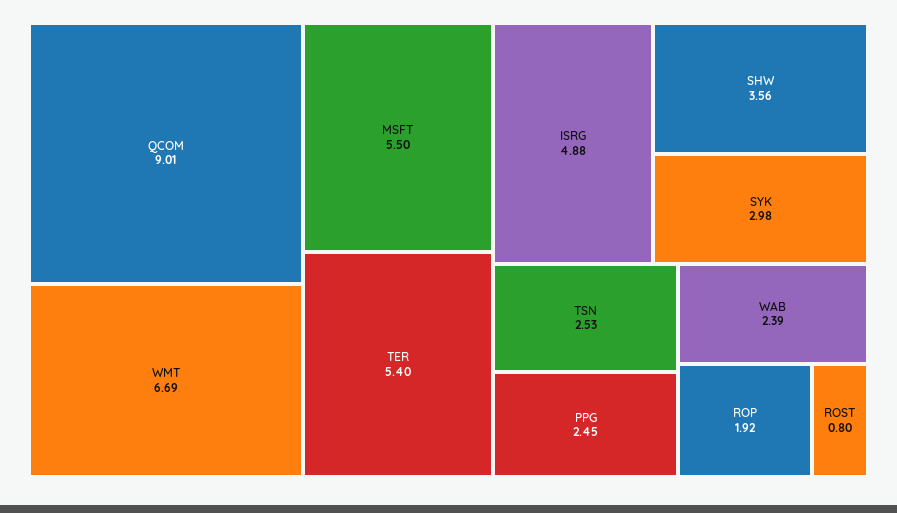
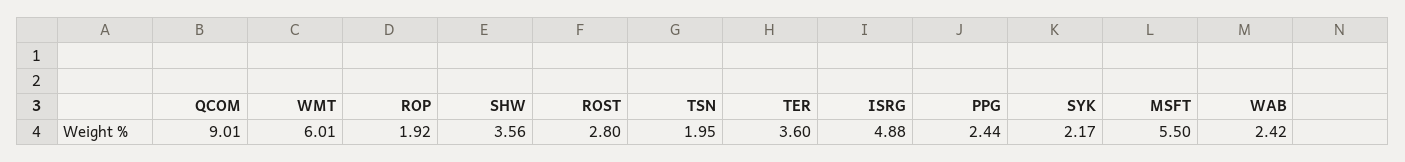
  {
    "QCOM": 9.01,
-   "WMT": 6.69,
+   "WMT": 6.01,
    "MSFT": 5.5,
-   "TER": 5.4,
+   "TER": 3.6,
    "ISRG": 4.88,
    "SHW": 3.56,
-   "SYK": 2.98,
+   "SYK": 2.17,
-   "TSN": 2.53,
+   "TSN": 1.95,
-   "PPG": 2.45,
+   "PPG": 2.44,
-   "WAB": 2.39,
+   "WAB": 2.42,
    "ROP": 1.92,
-   "ROST": 0.8
+   "ROST": 2.8
  }

